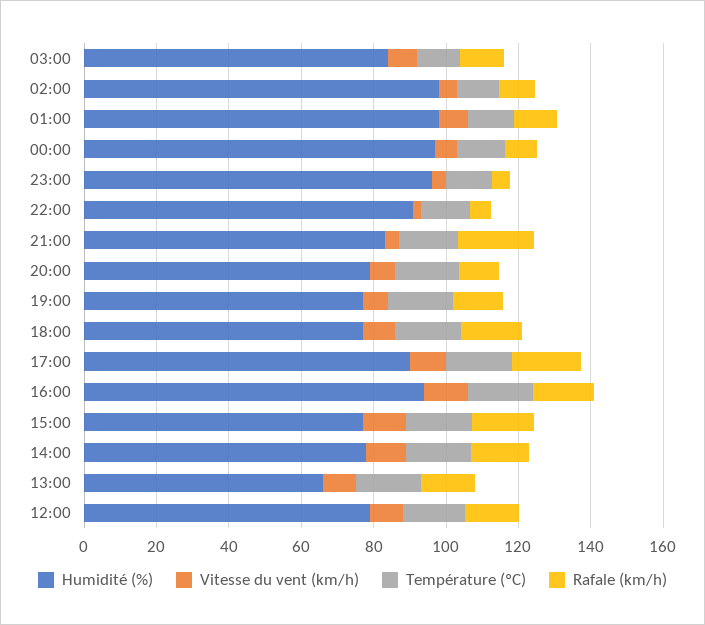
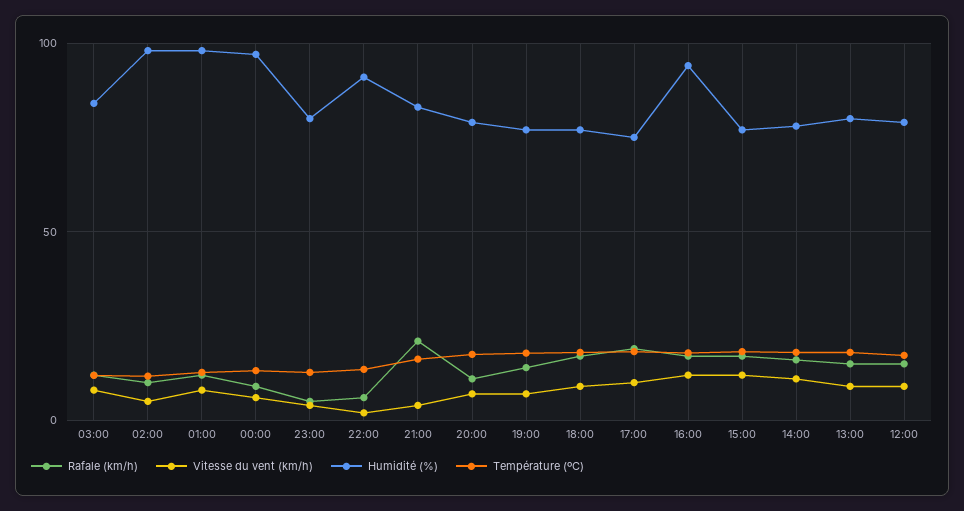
  {
    "Humidité (%)": {
      "03:00": 85,
      "02:00": 100,
      "01:00": 100,
      "00:00": 95,
-     "23:00": 95,
+     "23:00": 80,
      "22:00": 90,
      "21:00": 85,
      "20:00": 80,
      "19:00": 75,
      "18:00": 75,
-     "17:00": 90,
+     "17:00": 75,
      "16:00": 95,
      "15:00": 75,
      "14:00": 80,
-     "13:00": 65,
+     "13:00": 80,
      "12:00": 80
    },
    "Vitesse du vent (km/h)": {
      "03:00": 10,
      "02:00": 5,
      "01:00": 10,
      "00:00": 5,
      "23:00": 5,
      "22:00": 0,
      "21:00": 5,
      "20:00": 5,
      "19:00": 5,
      "18:00": 10,
      "17:00": 10,
      "16:00": 10,
      "15:00": 10,
      "14:00": 10,
      "13:00": 10,
      "12:00": 10
    },
    "Température (ºC)": {
      "03:00": 10,
      "02:00": 10,
      "01:00": 15,
      "00:00": 15,
      "23:00": 15,
      "22:00": 15,
      "21:00": 15,
      "20:00": 20,
      "19:00": 20,
      "18:00": 20,
      "17:00": 20,
      "16:00": 20,
      "15:00": 20,
      "14:00": 20,
      "13:00": 20,
      "12:00": 15
    },
    "Rafale (km/h)": {
      "03:00": 10,
      "02:00": 10,
      "01:00": 10,
      "00:00": 10,
      "23:00": 5,
      "22:00": 5,
      "21:00": 20,
      "20:00": 10,
      "19:00": 15,
      "18:00": 15,
      "17:00": 20,
      "16:00": 15,
      "15:00": 15,
      "14:00": 15,
      "13:00": 15,
      "12:00": 15
    }
  }

